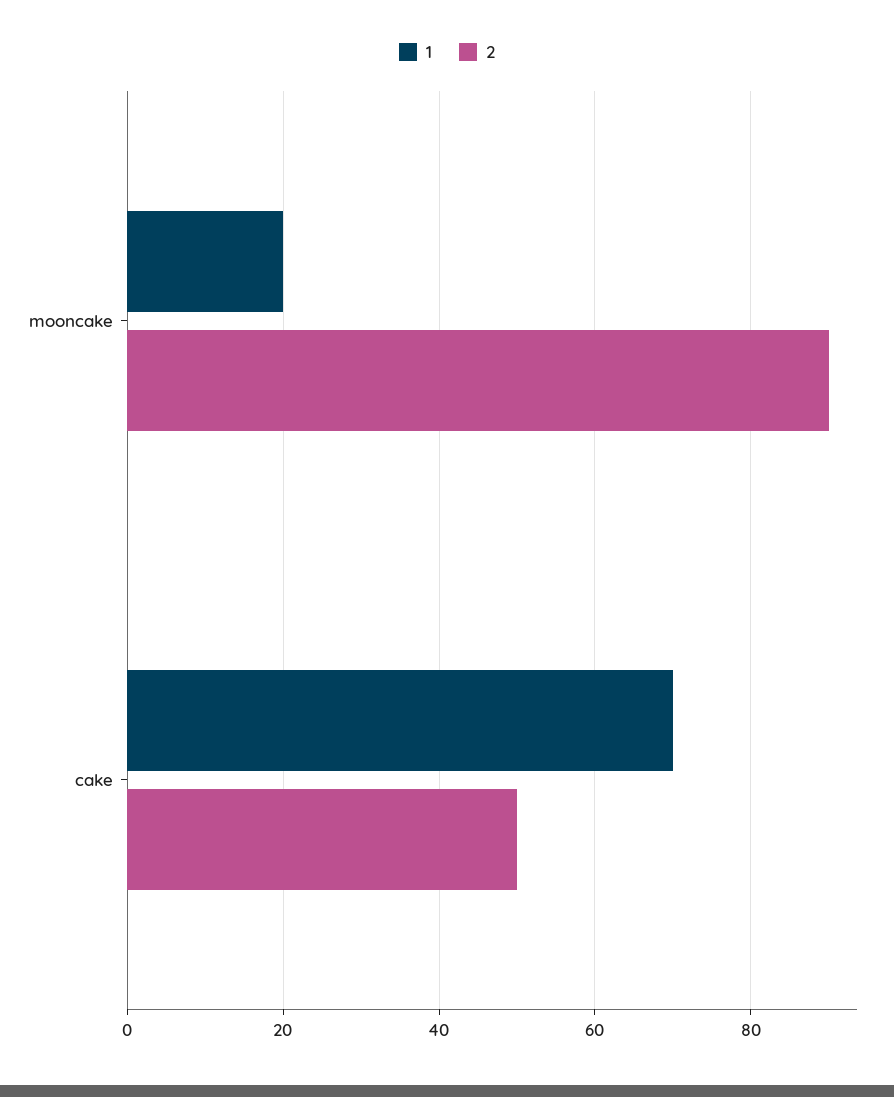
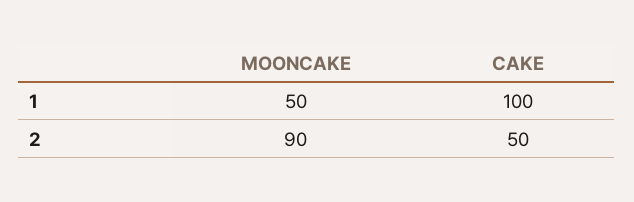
  {
    "1": {
-     "mooncake": 20,
+     "mooncake": 50,
-     "cake": 70
+     "cake": 100
    },
    "2": {
      "mooncake": 90,
      "cake": 50
    }
  }

